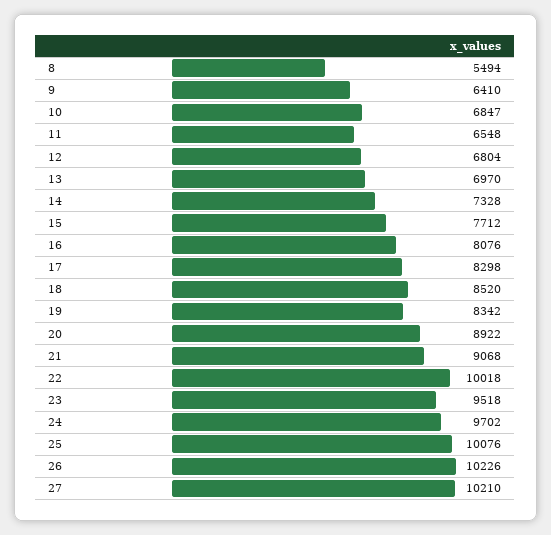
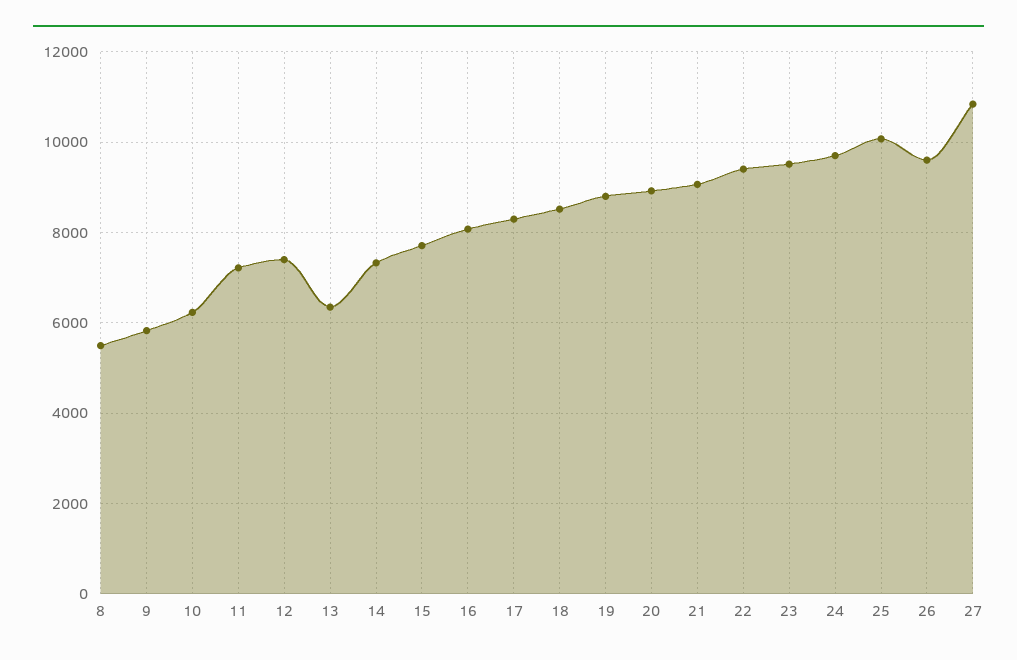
  {
    "8": 5494,
-   "9": 6410,
+   "9": 5800,
-   "10": 6847,
+   "10": 6200,
-   "11": 6548,
+   "11": 7200,
-   "12": 6804,
+   "12": 7400,
-   "13": 6970,
+   "13": 6400,
    "14": 7328,
    "15": 7712,
    "16": 8076,
    "17": 8298,
    "18": 8520,
-   "19": 8342,
+   "19": 8800,
    "20": 8922,
    "21": 9068,
-   "22": 10018,
+   "22": 9400,
    "23": 9518,
    "24": 9702,
    "25": 10076,
-   "26": 10226,
+   "26": 9600,
-   "27": 10210
+   "27": 10800
  }

